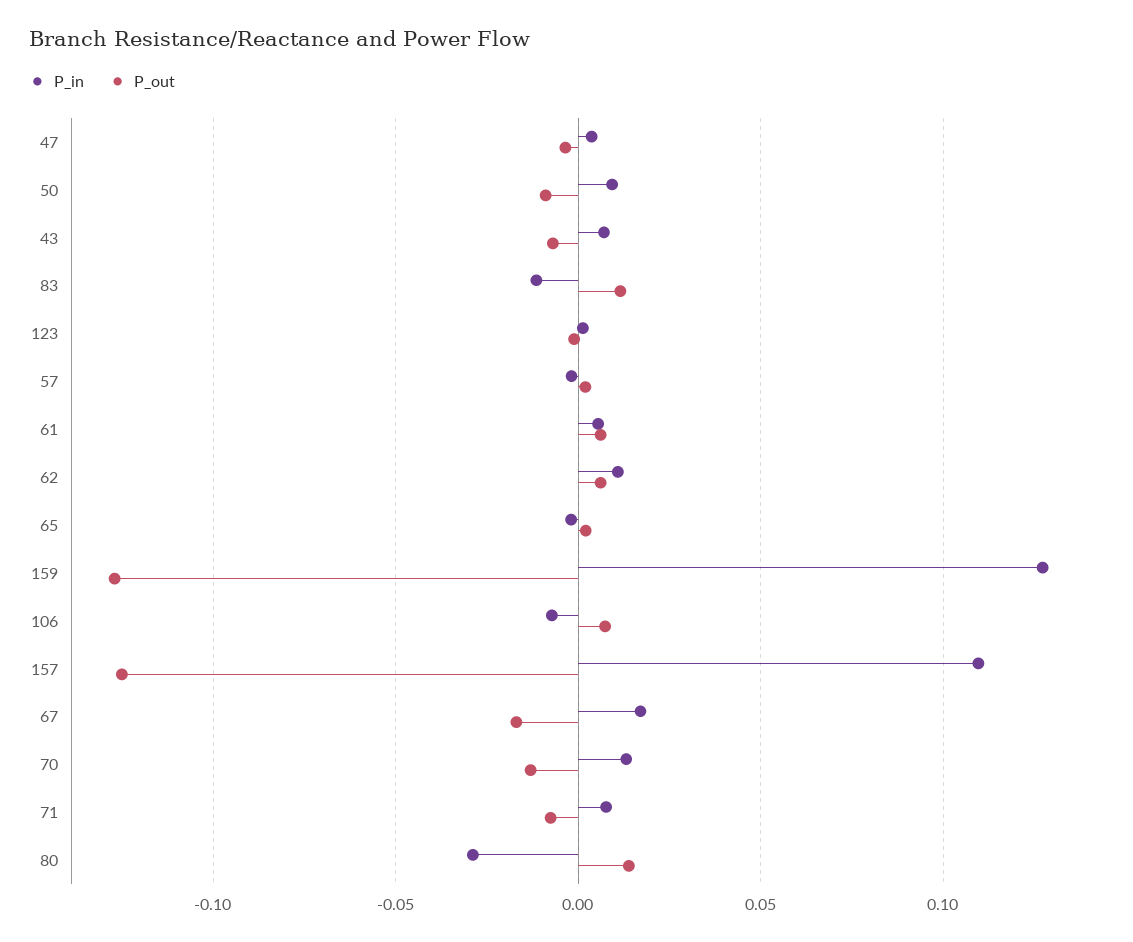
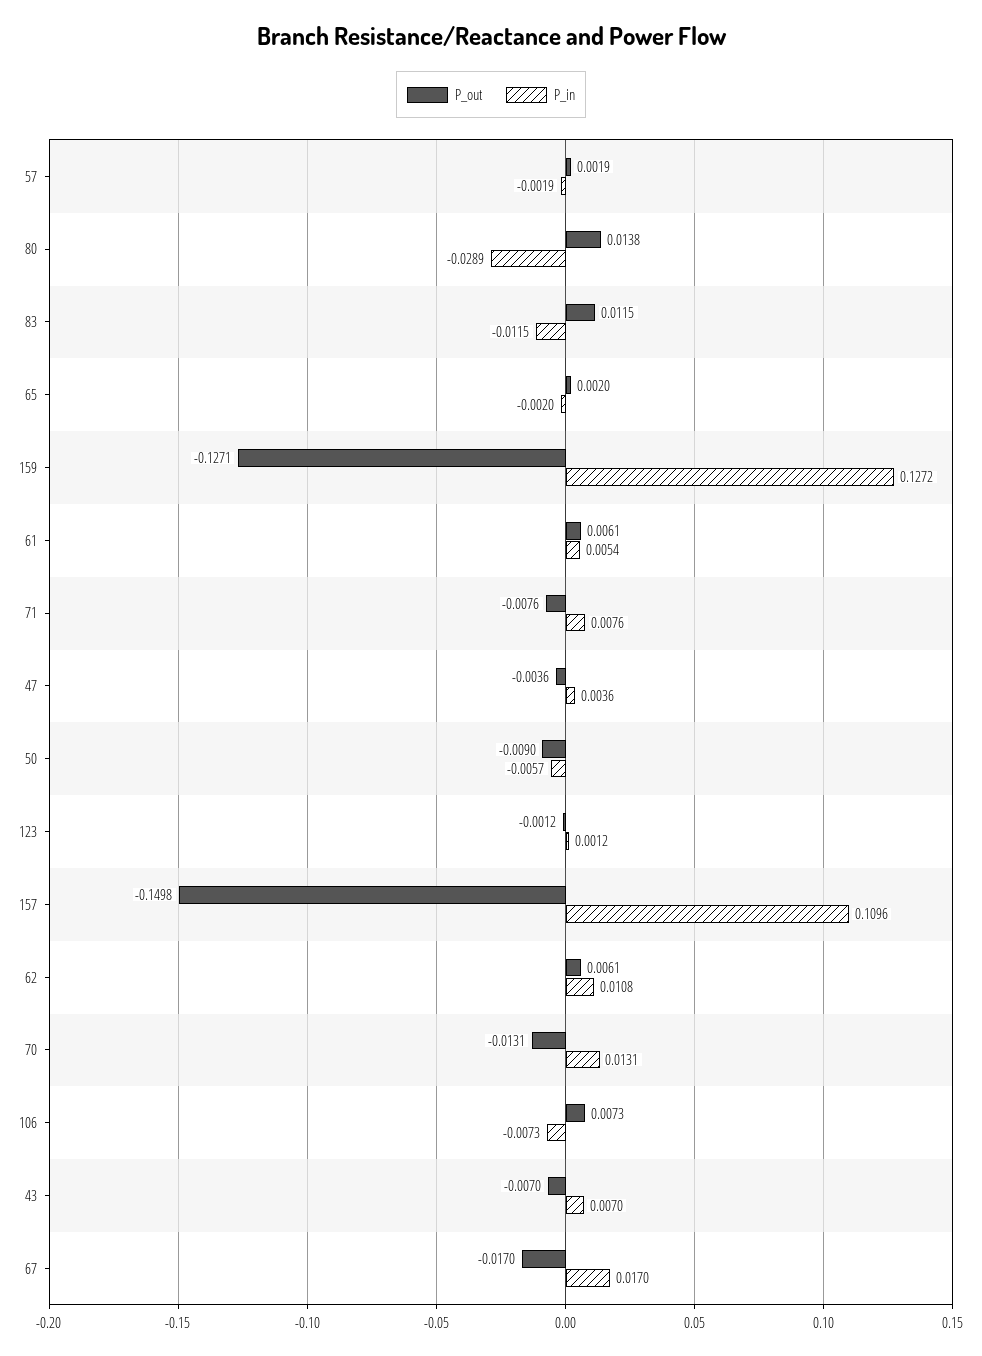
  {
    "P_in": {
      "47": 0.0036,
-     "50": 0.01,
+     "50": -0.0057,
      "43": 0.007,
      "83": -0.0115,
      "123": 0.0012,
      "57": -0.0019,
      "61": 0.0054,
      "62": 0.0108,
      "65": -0.002,
      "159": 0.1272,
      "106": -0.0073,
      "157": 0.1096,
      "67": 0.017,
      "70": 0.0131,
      "71": 0.0076,
      "80": -0.0289
    },
    "P_out": {
      "47": -0.0036,
      "50": -0.009,
      "43": -0.007,
      "83": 0.0115,
      "123": -0.0012,
      "57": 0.0019,
      "61": 0.0061,
      "62": 0.0061,
      "65": 0.002,
      "159": -0.1271,
      "106": 0.0073,
-     "157": -0.125,
+     "157": -0.1498,
      "67": -0.017,
      "70": -0.0131,
      "71": -0.0076,
      "80": 0.0138
    }
  }

